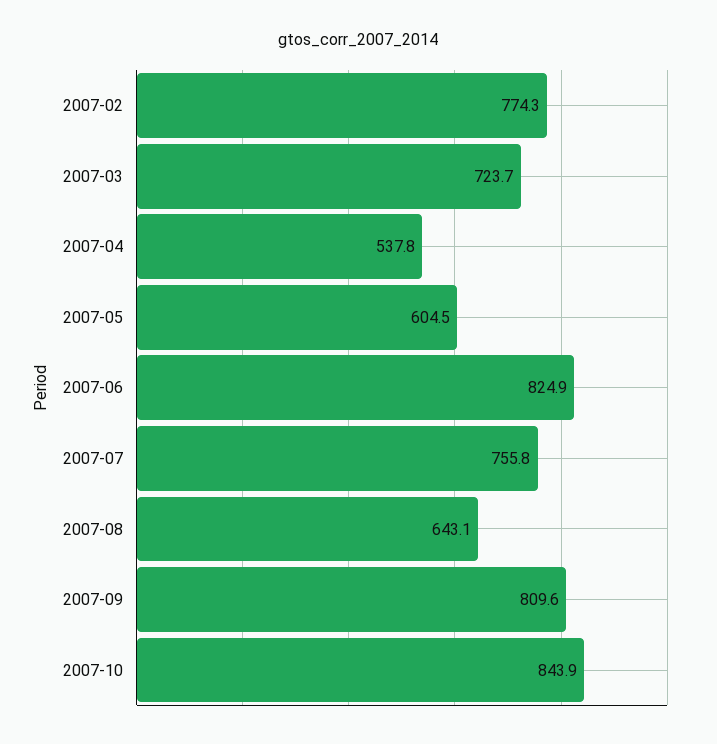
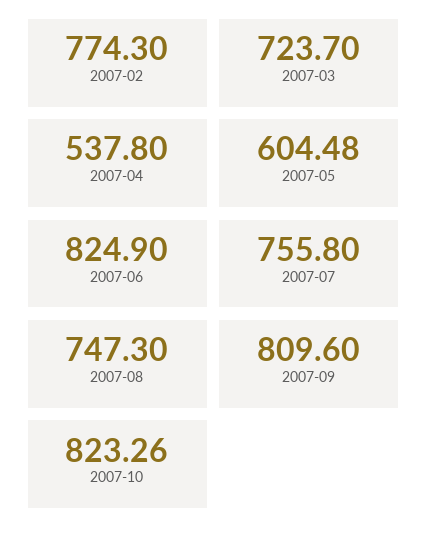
  {
    "2007-02": 774.3,
    "2007-03": 723.7,
    "2007-04": 537.8,
    "2007-05": 604.48,
    "2007-06": 824.9,
    "2007-07": 755.8,
-   "2007-08": 643.1,
+   "2007-08": 747.3,
    "2007-09": 809.6,
-   "2007-10": 843.9
+   "2007-10": 823.26
  }

